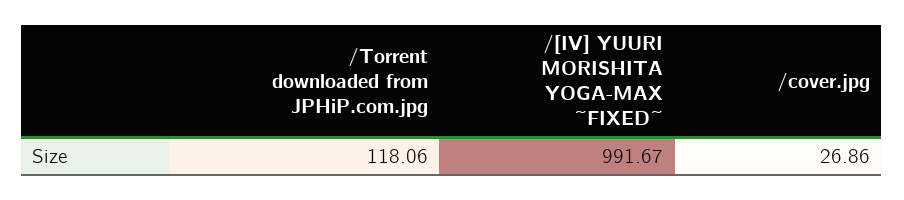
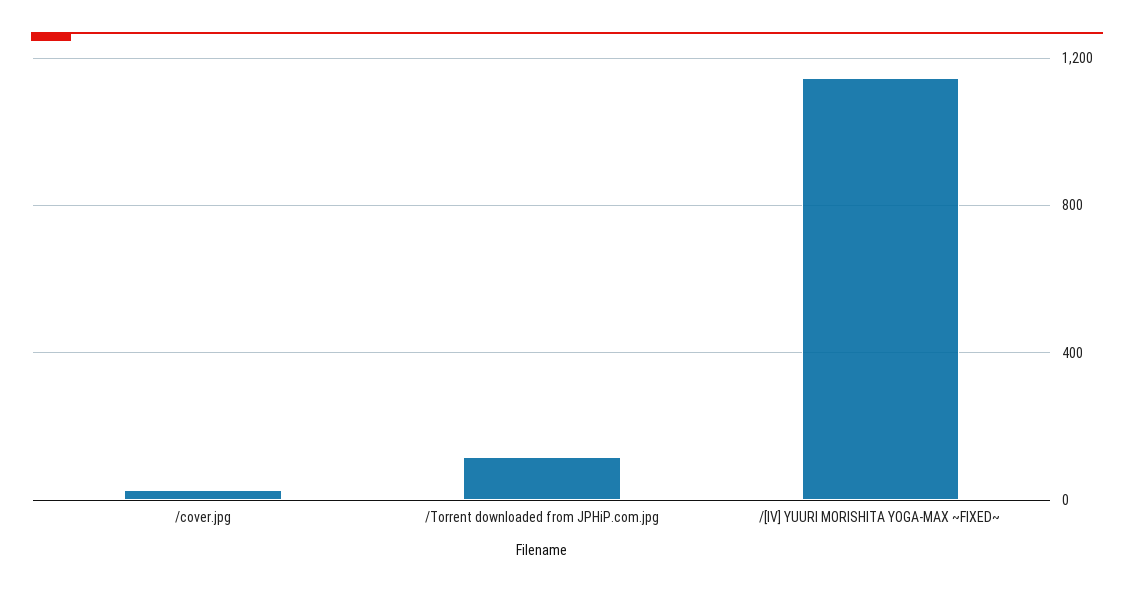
  {
    "/Torrent downloaded from JPHiP.com.jpg": 118.06,
-   "/[IV] YUURI MORISHITA YOGA-MAX ~FIXED~": 991.67,
+   "/[IV] YUURI MORISHITA YOGA-MAX ~FIXED~": 1150,
    "/cover.jpg": 26.86
  }

